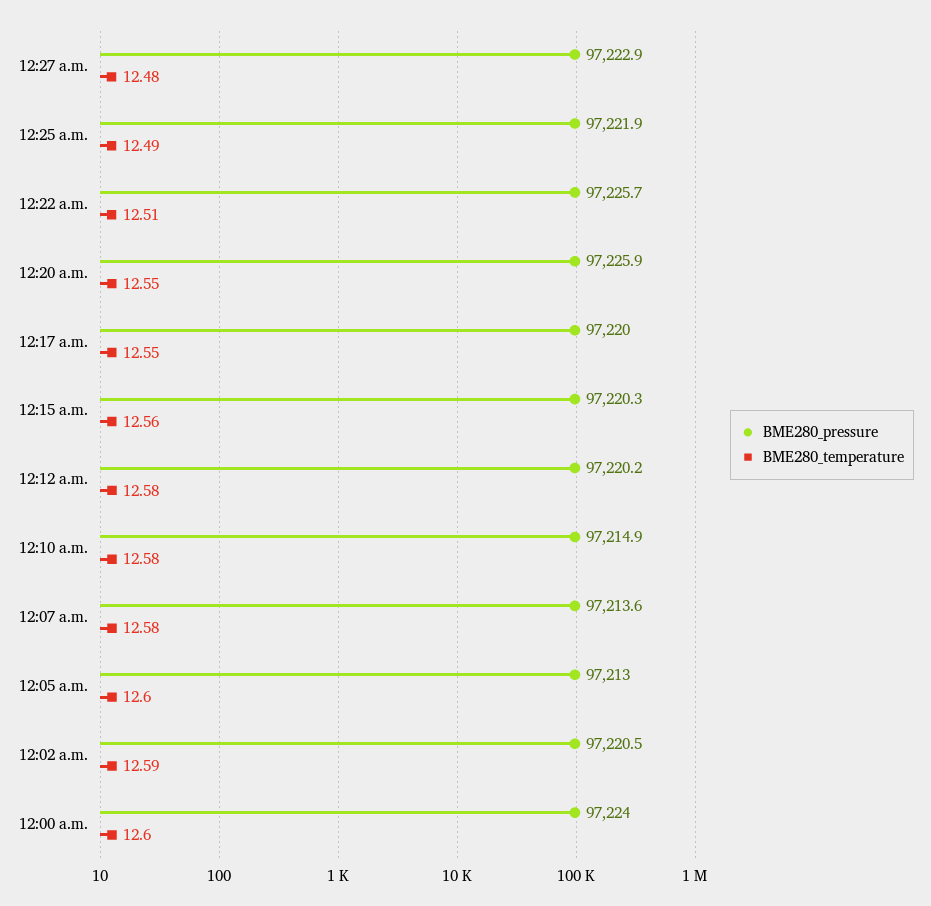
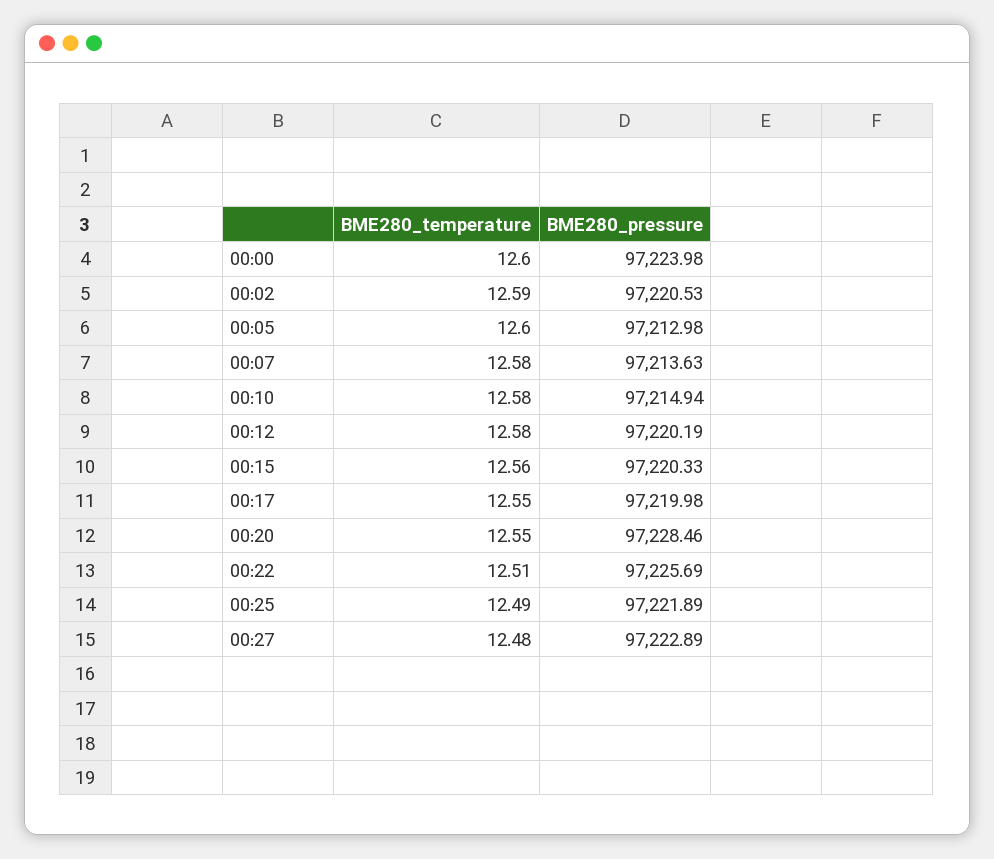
  {
    "BME280_pressure": {
      "12:27 a.m.": 97222.89,
      "12:25 a.m.": 97221.89,
      "12:22 a.m.": 97225.69,
-     "12:20 a.m.": 97225.9,
+     "12:20 a.m.": 97228.46,
      "12:17 a.m.": 97219.98,
      "12:15 a.m.": 97220.33,
      "12:12 a.m.": 97220.19,
      "12:10 a.m.": 97214.94,
      "12:07 a.m.": 97213.63,
      "12:05 a.m.": 97212.98,
      "12:02 a.m.": 97220.53,
      "12:00 a.m.": 97223.98
    },
    "BME280_temperature": {
      "12:27 a.m.": 12.48,
      "12:25 a.m.": 12.49,
      "12:22 a.m.": 12.51,
      "12:20 a.m.": 12.55,
      "12:17 a.m.": 12.55,
      "12:15 a.m.": 12.56,
      "12:12 a.m.": 12.58,
      "12:10 a.m.": 12.58,
      "12:07 a.m.": 12.58,
      "12:05 a.m.": 12.6,
      "12:02 a.m.": 12.59,
      "12:00 a.m.": 12.6
    }
  }

